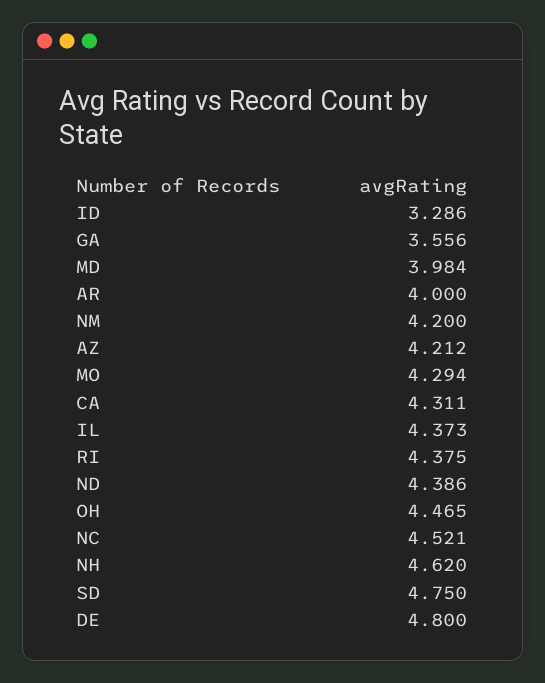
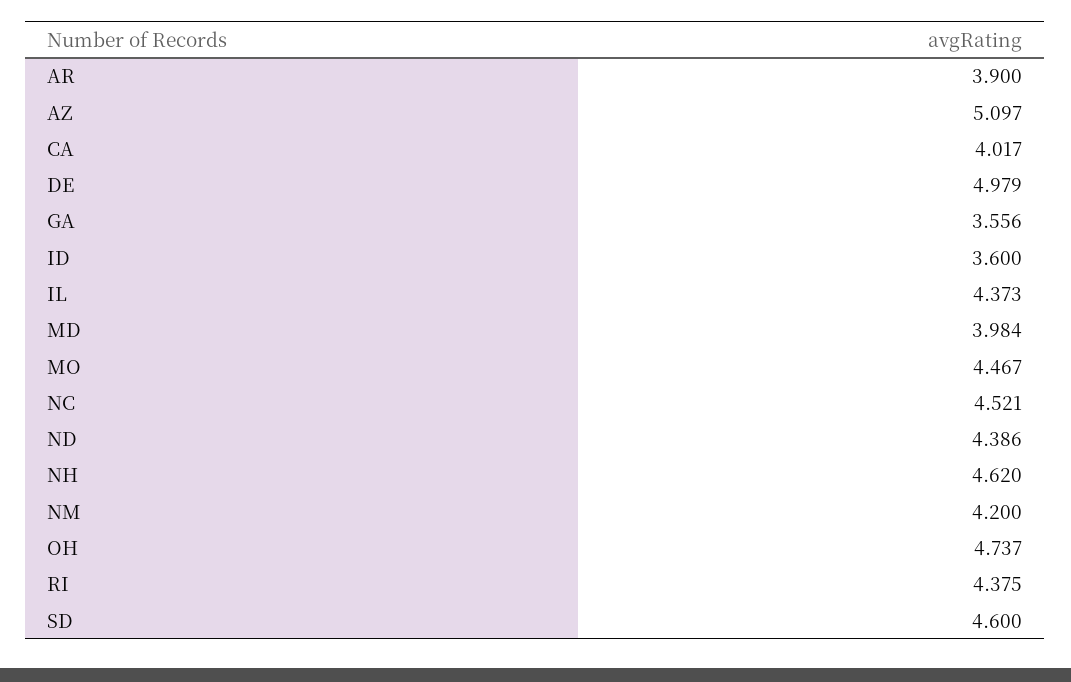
  {
-   "ID": 3.286,
+   "ID": 3.6,
    "GA": 3.556,
    "MD": 3.984,
-   "AR": 4,
+   "AR": 3.9,
    "NM": 4.2,
-   "AZ": 4.212,
+   "AZ": 5.097,
-   "MO": 4.294,
+   "MO": 4.467,
-   "CA": 4.311,
+   "CA": 4.017,
    "IL": 4.373,
    "RI": 4.375,
    "ND": 4.386,
-   "OH": 4.465,
+   "OH": 4.737,
    "NC": 4.521,
    "NH": 4.62,
-   "SD": 4.75,
+   "SD": 4.6,
-   "DE": 4.8
+   "DE": 4.979
  }

